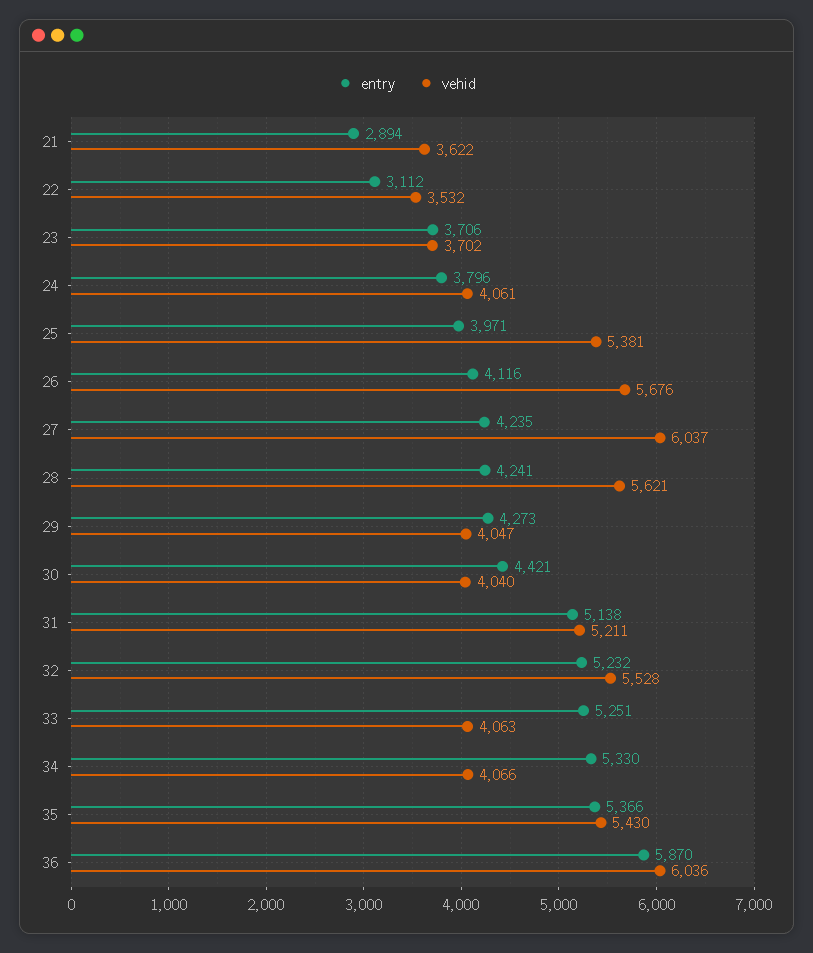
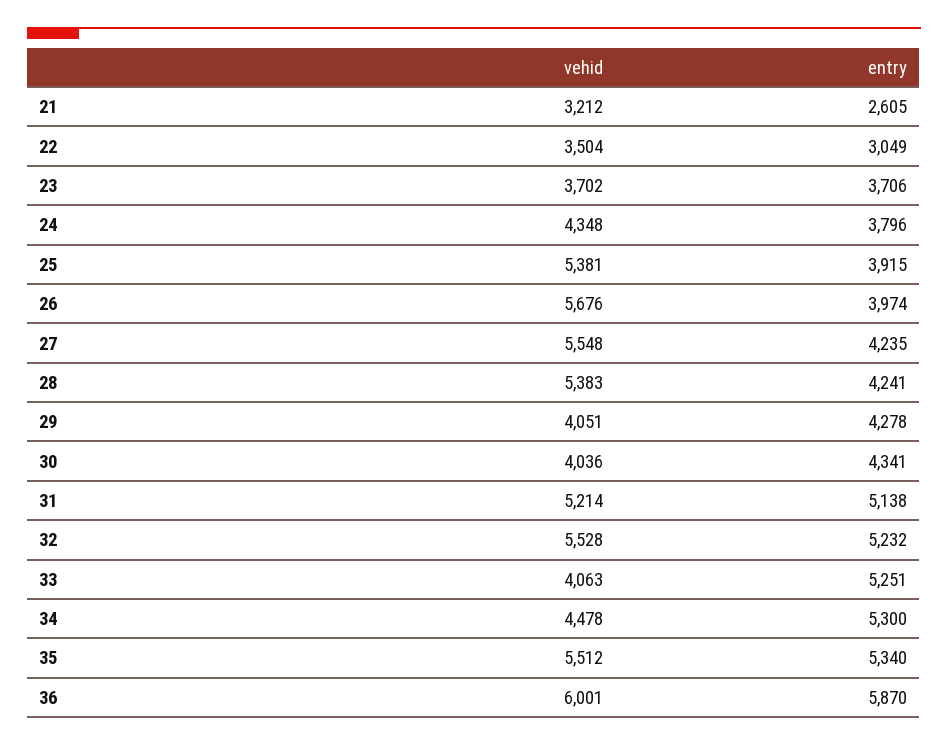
  {
    "entry": {
-     "21": 2894,
+     "21": 2605,
-     "22": 3112,
+     "22": 3049,
      "23": 3706,
      "24": 3796,
-     "25": 3971,
+     "25": 3915,
-     "26": 4116,
+     "26": 3974,
      "27": 4235,
      "28": 4241,
-     "29": 4273,
+     "29": 4278,
-     "30": 4421,
+     "30": 4341,
      "31": 5138,
      "32": 5232,
      "33": 5251,
-     "34": 5330,
+     "34": 5300,
-     "35": 5366,
+     "35": 5340,
      "36": 5870
    },
    "vehid": {
-     "21": 3622,
+     "21": 3212,
-     "22": 3532,
+     "22": 3504,
      "23": 3702,
-     "24": 4061,
+     "24": 4348,
      "25": 5381,
      "26": 5676,
-     "27": 6037,
+     "27": 5548,
-     "28": 5621,
+     "28": 5383,
-     "29": 4047,
+     "29": 4051,
-     "30": 4040,
+     "30": 4036,
-     "31": 5211,
+     "31": 5214,
      "32": 5528,
      "33": 4063,
-     "34": 4066,
+     "34": 4478,
-     "35": 5430,
+     "35": 5512,
-     "36": 6036
+     "36": 6001
    }
  }

